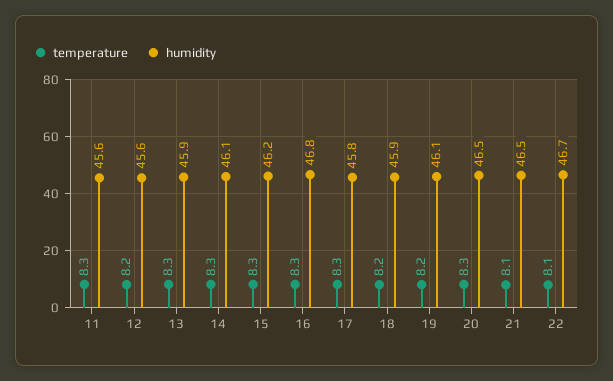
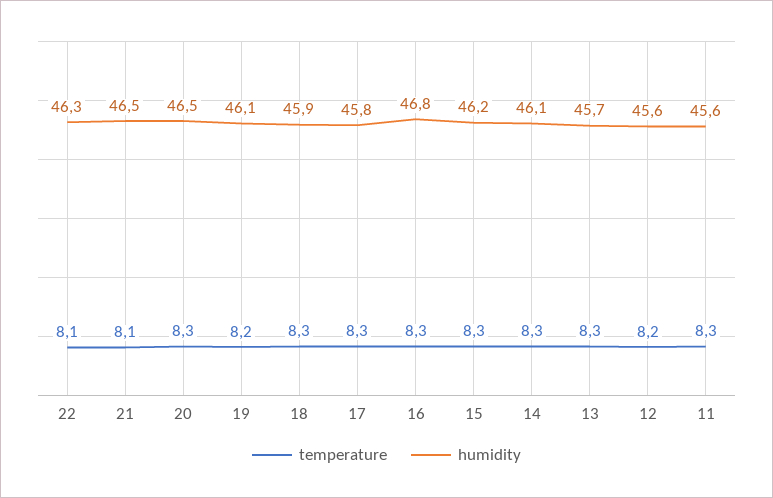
  {
    "temperature": {
      "11": 8.3,
      "12": 8.2,
      "13": 8.3,
      "14": 8.3,
      "15": 8.3,
      "16": 8.3,
      "17": 8.3,
-     "18": 8.2,
+     "18": 8.3,
      "19": 8.2,
      "20": 8.3,
      "21": 8.1,
      "22": 8.1
    },
    "humidity": {
      "11": 45.6,
      "12": 45.6,
-     "13": 45.9,
+     "13": 45.7,
      "14": 46.1,
      "15": 46.2,
      "16": 46.8,
      "17": 45.8,
      "18": 45.9,
      "19": 46.1,
      "20": 46.5,
      "21": 46.5,
-     "22": 46.7
+     "22": 46.3
    }
  }

